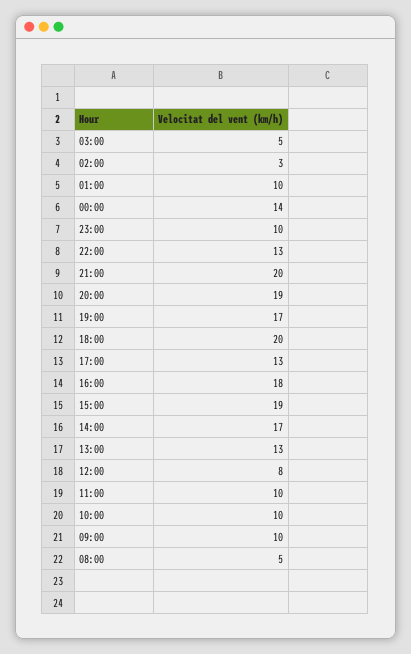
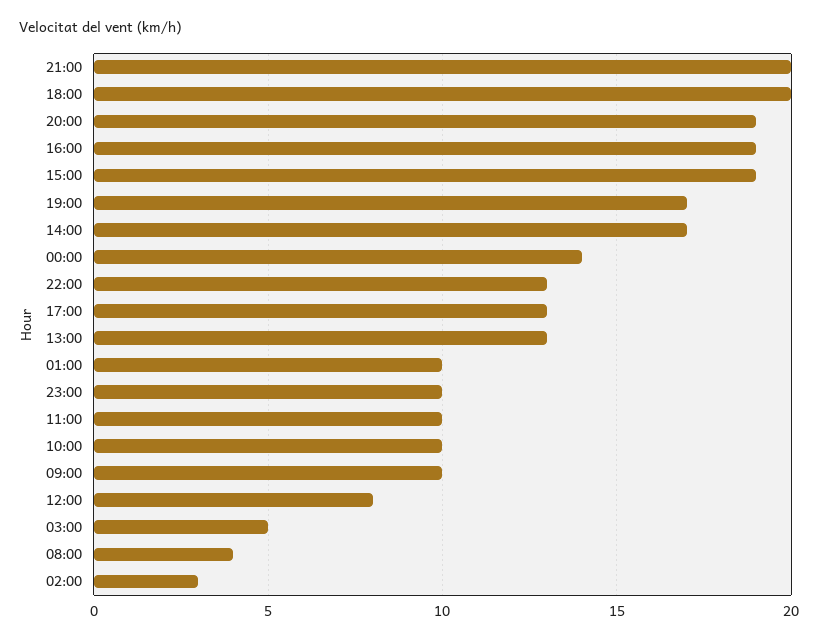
  {
    "03:00": 5,
    "02:00": 3,
    "01:00": 10,
    "00:00": 14,
    "23:00": 10,
    "22:00": 13,
    "21:00": 20,
    "20:00": 19,
    "19:00": 17,
    "18:00": 20,
    "17:00": 13,
-   "16:00": 18,
+   "16:00": 19,
    "15:00": 19,
    "14:00": 17,
    "13:00": 13,
    "12:00": 8,
    "11:00": 10,
    "10:00": 10,
    "09:00": 10,
-   "08:00": 5
+   "08:00": 4
  }

